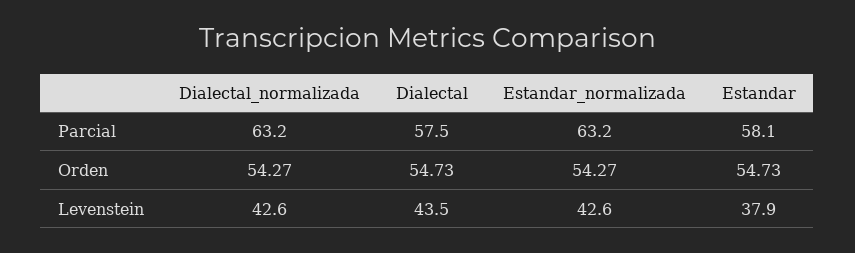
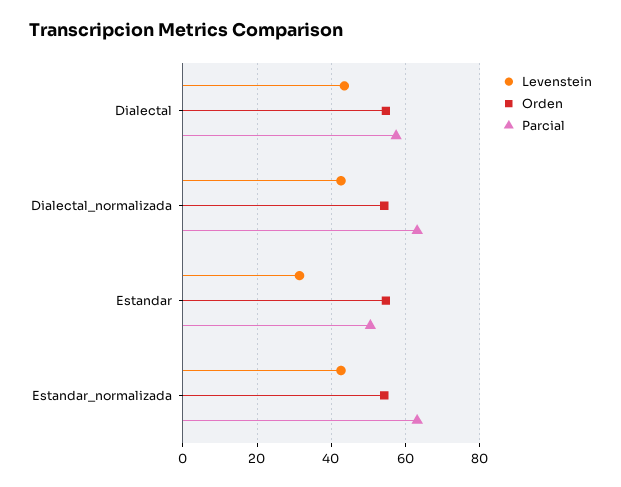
  {
    "Parcial": {
      "Dialectal_normalizada": 63.2,
      "Dialectal": 57.5,
      "Estandar_normalizada": 63.2,
-     "Estandar": 58.1
+     "Estandar": 50
    },
    "Orden": {
      "Dialectal_normalizada": 54.27,
      "Dialectal": 54.73,
      "Estandar_normalizada": 54.27,
      "Estandar": 54.73
    },
    "Levenstein": {
      "Dialectal_normalizada": 42.6,
      "Dialectal": 43.5,
      "Estandar_normalizada": 42.6,
-     "Estandar": 37.9
+     "Estandar": 32
    }
  }

